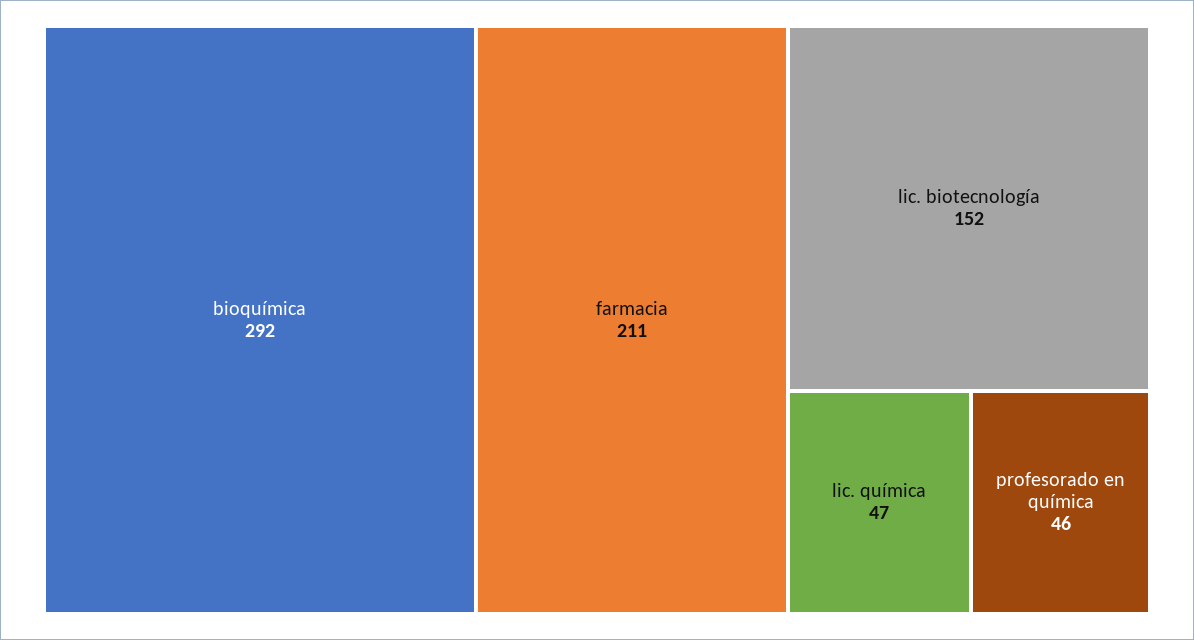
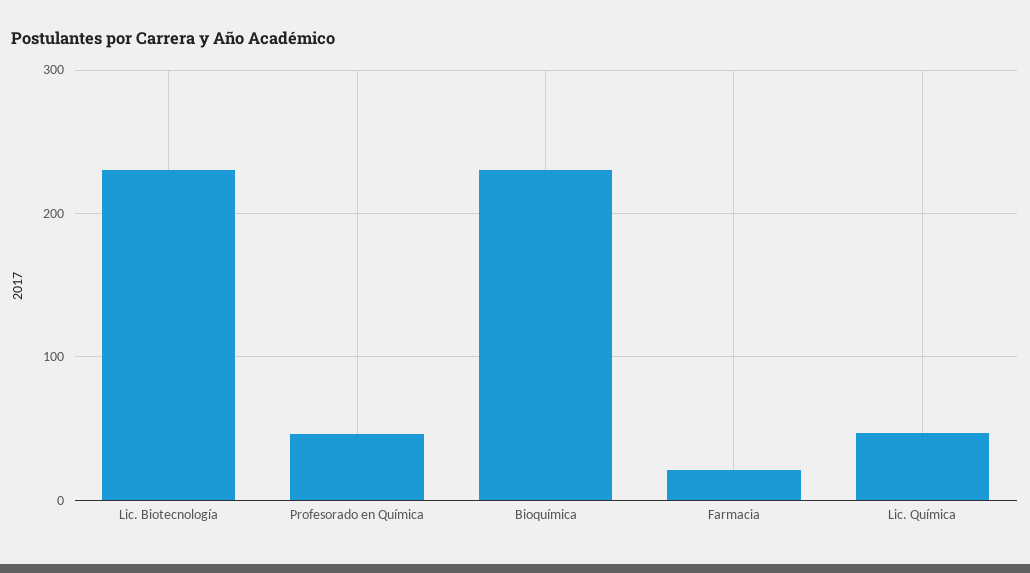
  {
-   "bioquímica": 292,
+   "bioquímica": 230,
-   "farmacia": 211,
+   "farmacia": 20,
-   "lic. biotecnología": 152,
+   "lic. biotecnología": 230,
    "lic. química": 47,
    "profesorado en química": 46
  }

